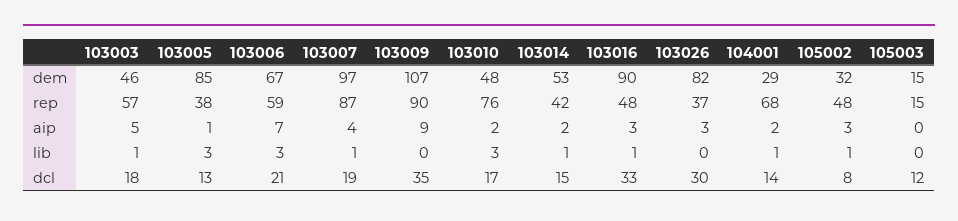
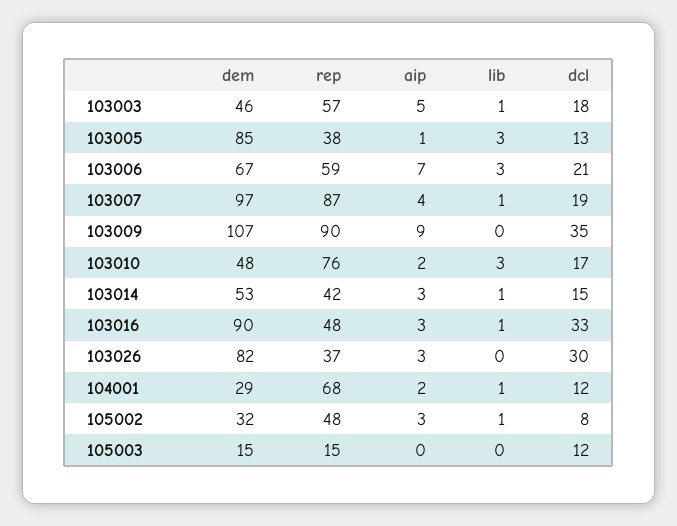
  {
    "103003": {
      "dem": 46,
      "rep": 57,
      "aip": 5,
      "lib": 1,
      "dcl": 18
    },
    "103005": {
      "dem": 85,
      "rep": 38,
      "aip": 1,
      "lib": 3,
      "dcl": 13
    },
    "103006": {
      "dem": 67,
      "rep": 59,
      "aip": 7,
      "lib": 3,
      "dcl": 21
    },
    "103007": {
      "dem": 97,
      "rep": 87,
      "aip": 4,
      "lib": 1,
      "dcl": 19
    },
    "103009": {
      "dem": 107,
      "rep": 90,
      "aip": 9,
      "lib": 0,
      "dcl": 35
    },
    "103010": {
      "dem": 48,
      "rep": 76,
      "aip": 2,
      "lib": 3,
      "dcl": 17
    },
    "103014": {
      "dem": 53,
      "rep": 42,
-     "aip": 2,
+     "aip": 3,
      "lib": 1,
      "dcl": 15
    },
    "103016": {
      "dem": 90,
      "rep": 48,
      "aip": 3,
      "lib": 1,
      "dcl": 33
    },
    "103026": {
      "dem": 82,
      "rep": 37,
      "aip": 3,
      "lib": 0,
      "dcl": 30
    },
    "104001": {
      "dem": 29,
      "rep": 68,
      "aip": 2,
      "lib": 1,
-     "dcl": 14
+     "dcl": 12
    },
    "105002": {
      "dem": 32,
      "rep": 48,
      "aip": 3,
      "lib": 1,
      "dcl": 8
    },
    "105003": {
      "dem": 15,
      "rep": 15,
      "aip": 0,
      "lib": 0,
      "dcl": 12
    }
  }

